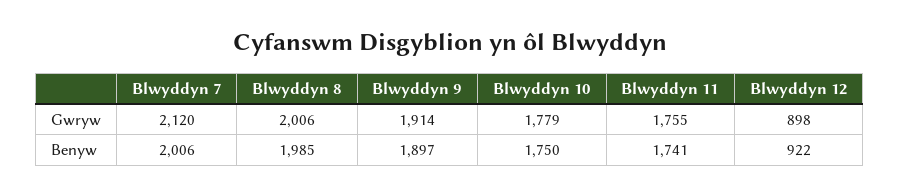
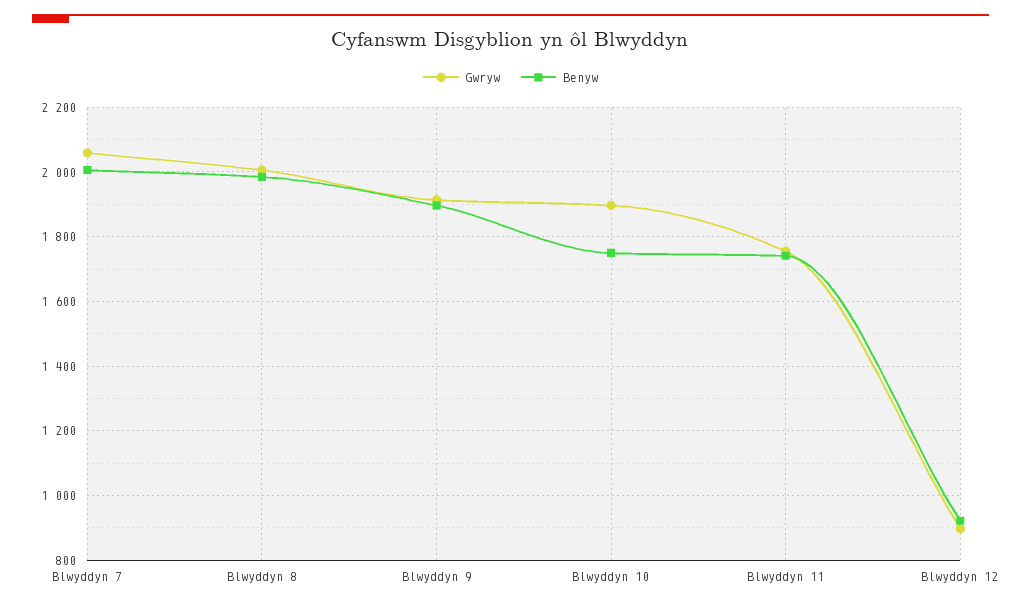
  {
    "Gwryw": {
-     "Blwyddyn 7": 2120,
+     "Blwyddyn 7": 2060,
      "Blwyddyn 8": 2006,
      "Blwyddyn 9": 1914,
-     "Blwyddyn 10": 1779,
+     "Blwyddyn 10": 1900,
      "Blwyddyn 11": 1755,
      "Blwyddyn 12": 898
    },
    "Benyw": {
      "Blwyddyn 7": 2006,
      "Blwyddyn 8": 1985,
      "Blwyddyn 9": 1897,
      "Blwyddyn 10": 1750,
      "Blwyddyn 11": 1741,
      "Blwyddyn 12": 922
    }
  }

